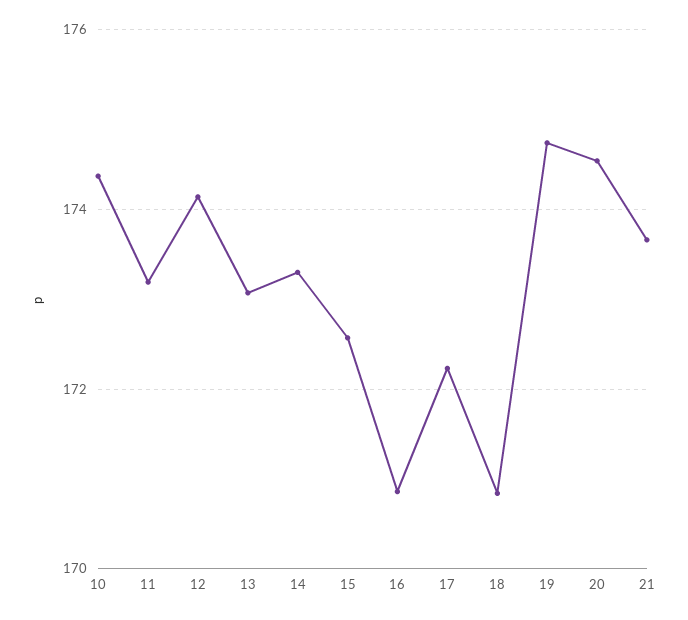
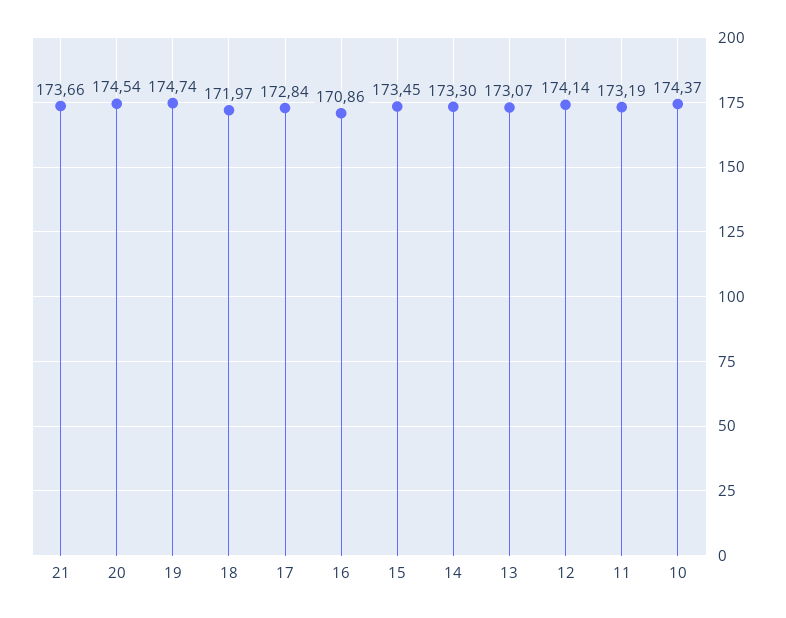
  {
    "10": 174.37,
    "11": 173.19,
    "12": 174.14,
    "13": 173.07,
    "14": 173.3,
-   "15": 172.6,
+   "15": 173.45,
    "16": 170.86,
-   "17": 172.2,
+   "17": 172.84,
-   "18": 170.8,
+   "18": 171.97,
    "19": 174.74,
    "20": 174.54,
    "21": 173.66
  }

